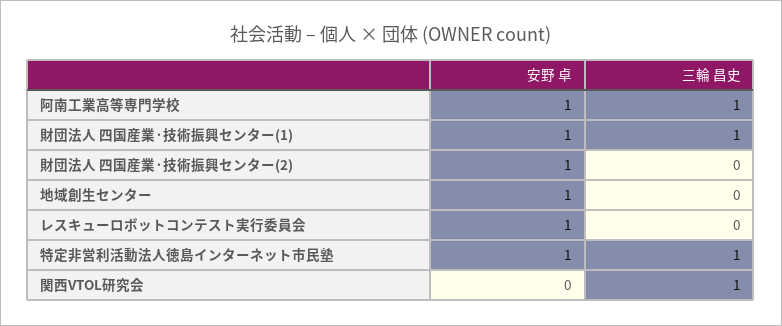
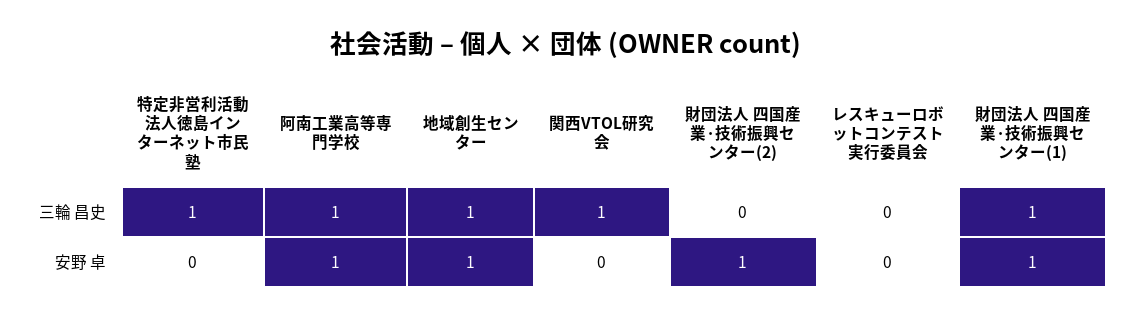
  {
    "安野 卓": {
      "阿南工業高等専門学校": 1,
      "財団法人 四国産業·技術振興センター(1)": 1,
      "財団法人 四国産業·技術振興センター(2)": 1,
      "地域創生センター": 1,
-     "レスキューロボットコンテスト実行委員会": 1,
+     "レスキューロボットコンテスト実行委員会": 0,
-     "特定非営利活動法人徳島インターネット市民塾": 1,
+     "特定非営利活動法人徳島インターネット市民塾": 0,
      "関西VTOL研究会": 0
    },
    "三輪 昌史": {
      "阿南工業高等専門学校": 1,
      "財団法人 四国産業·技術振興センター(1)": 1,
      "財団法人 四国産業·技術振興センター(2)": 0,
-     "地域創生センター": 0,
+     "地域創生センター": 1,
      "レスキューロボットコンテスト実行委員会": 0,
      "特定非営利活動法人徳島インターネット市民塾": 1,
      "関西VTOL研究会": 1
    }
  }

